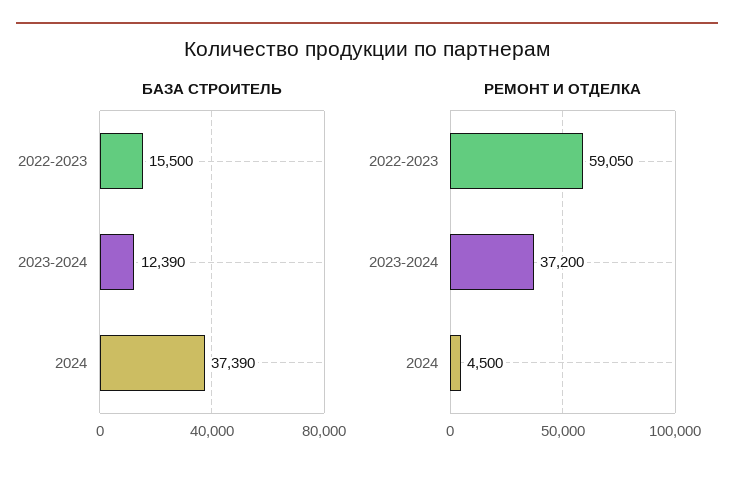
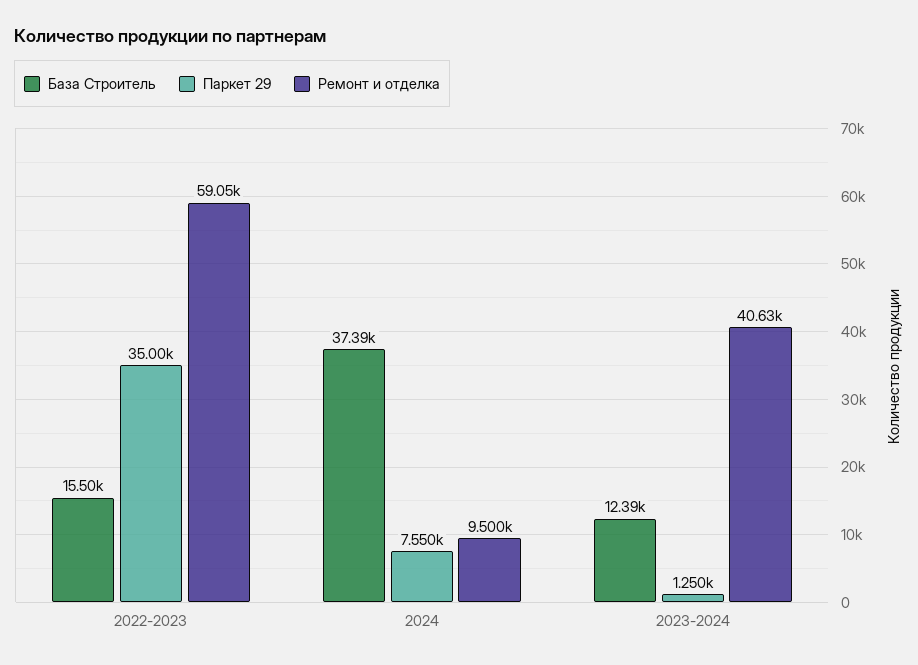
  {
    "БАЗА СТРОИТЕЛЬ": {
      "2022-2023": 15500,
      "2023-2024": 12390,
      "2024": 37390
    },
    "РЕМОНТ И ОТДЕЛКА": {
      "2022-2023": 59050,
-     "2023-2024": 37200,
+     "2023-2024": 40630,
-     "2024": 4500
+     "2024": 9500
-   }
+   },
+   "Паркет 29": {
+     "2022-2023": 35000,
+     "2024": 7550,
+     "2023-2024": 1250
+   }
  }

